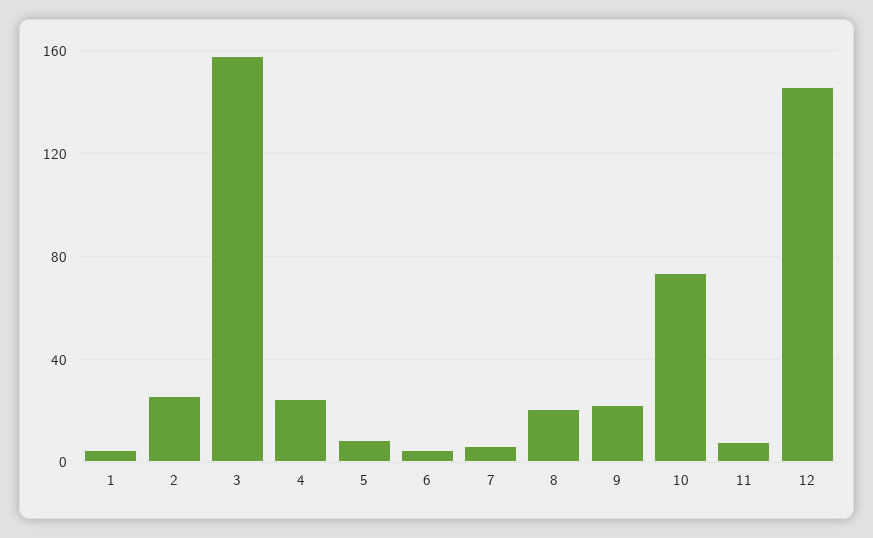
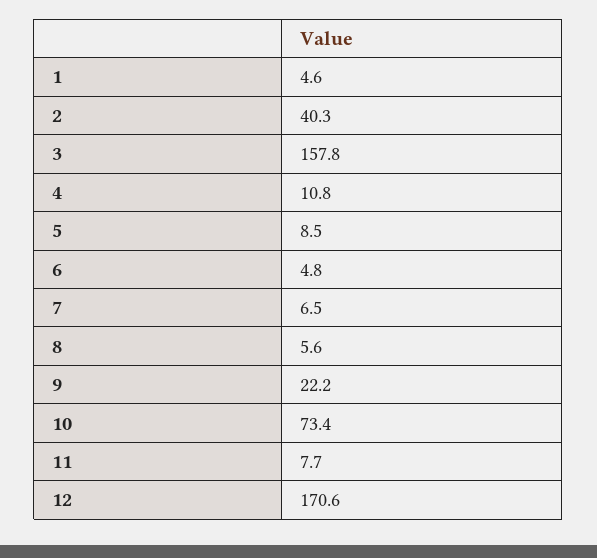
  {
    "1": 4.6,
-   "2": 25,
+   "2": 40.3,
    "3": 157.8,
-   "4": 25,
+   "4": 10.8,
    "5": 8.5,
    "6": 4.8,
    "7": 6.5,
-   "8": 20,
+   "8": 5.6,
    "9": 22.2,
    "10": 73.4,
    "11": 7.7,
-   "12": 145
+   "12": 170.6
  }

